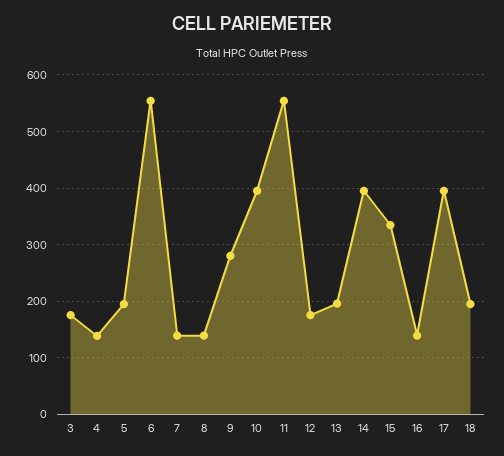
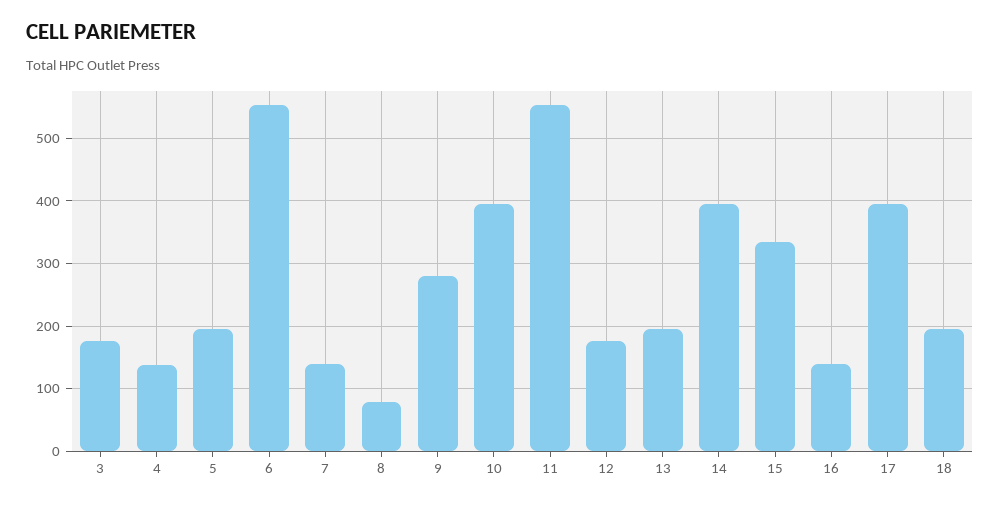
  {
    "3": 180,
    "4": 140,
    "5": 190,
    "6": 550,
    "7": 140,
-   "8": 140,
+   "8": 80,
    "9": 280,
    "10": 400,
    "11": 550,
    "12": 180,
    "13": 200,
    "14": 400,
    "15": 330,
    "16": 140,
    "17": 390,
    "18": 190
  }

